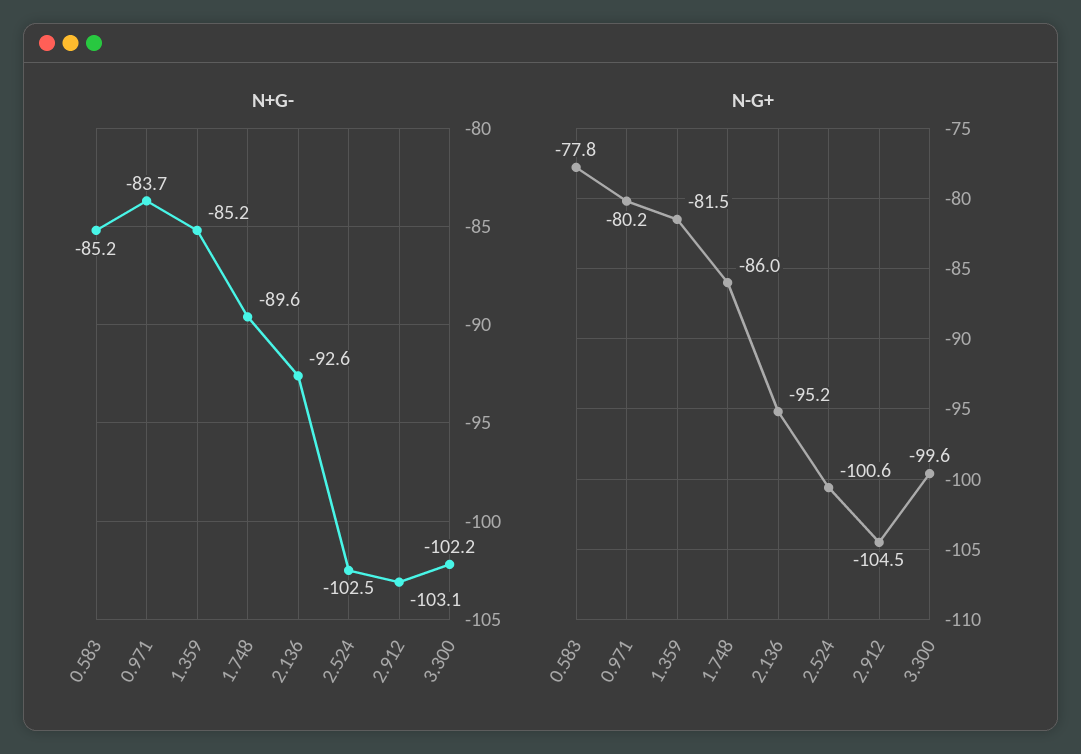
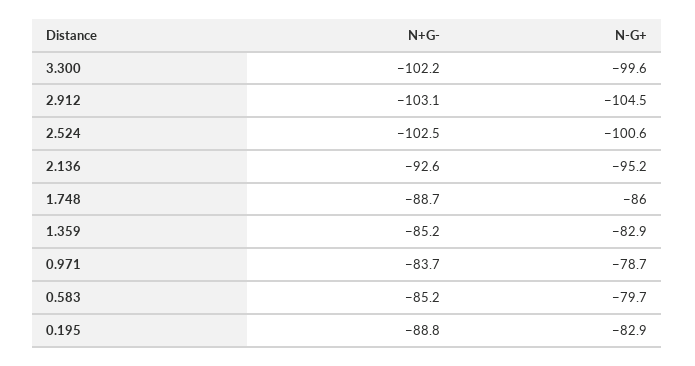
  {
    "N+G-": {
      "0.583": -85.2,
      "0.971": -83.7,
      "1.359": -85.2,
-     "1.748": -89.6,
+     "1.748": -88.7,
      "2.136": -92.6,
      "2.524": -102.5,
      "2.912": -103.1,
-     "3.300": -102.2
+     "3.300": -102.2,
+     "0.195": -88.8
    },
    "N-G+": {
-     "0.583": -77.8,
+     "0.583": -79.7,
-     "0.971": -80.2,
+     "0.971": -78.7,
-     "1.359": -81.5,
+     "1.359": -82.9,
      "1.748": -86,
      "2.136": -95.2,
      "2.524": -100.6,
      "2.912": -104.5,
-     "3.300": -99.6
+     "3.300": -99.6,
+     "0.195": -82.9
    }
  }

